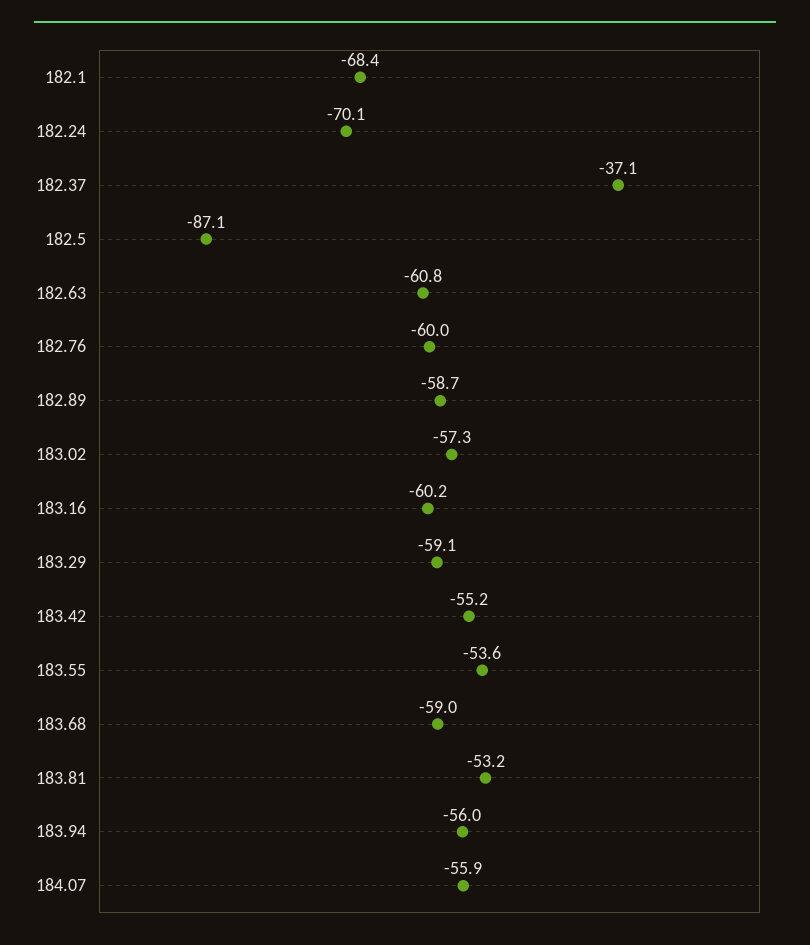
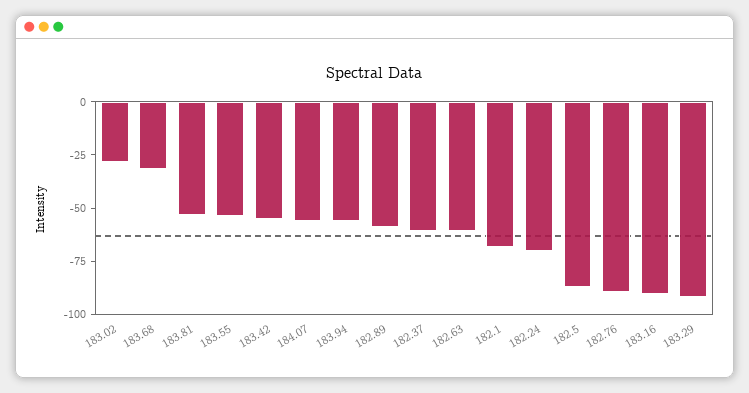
  {
    "182.1": -68.4,
    "182.24": -70.1,
-   "182.37": -37.1,
+   "182.37": -60,
    "182.5": -87.1,
    "182.63": -60.8,
-   "182.76": -60,
+   "182.76": -90,
    "182.89": -58.7,
-   "183.02": -57.3,
+   "183.02": -30,
-   "183.16": -60.2,
+   "183.16": -90,
-   "183.29": -59.1,
+   "183.29": -90,
    "183.42": -55.2,
    "183.55": -53.6,
-   "183.68": -59,
+   "183.68": -30,
    "183.81": -53.2,
    "183.94": -56,
    "184.07": -55.9
  }

